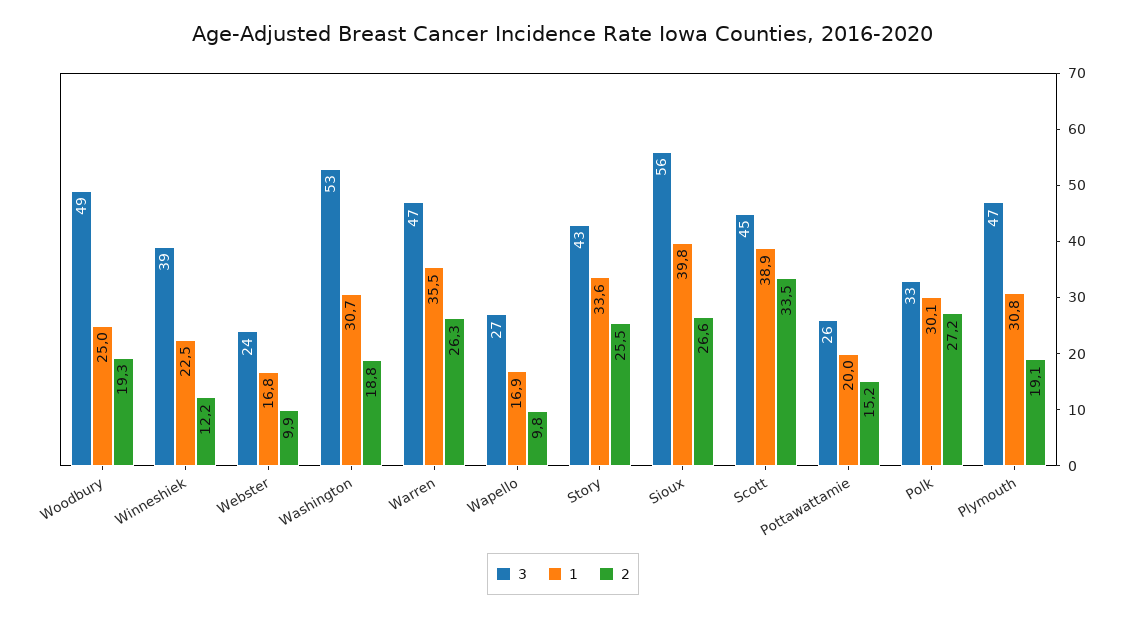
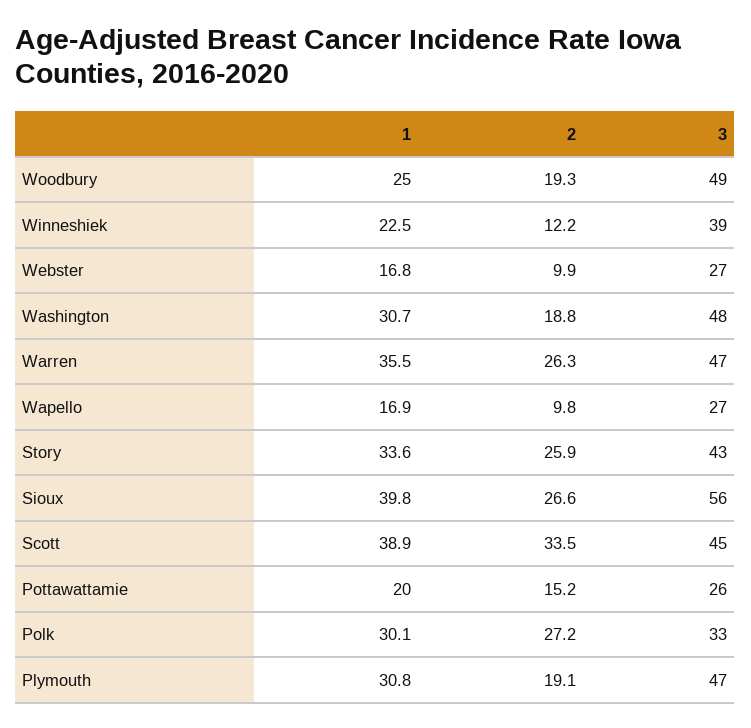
  {
    "3": {
      "Woodbury": 49,
      "Winneshiek": 39,
-     "Webster": 24,
+     "Webster": 27,
-     "Washington": 53,
+     "Washington": 48,
      "Warren": 47,
      "Wapello": 27,
      "Story": 43,
      "Sioux": 56,
      "Scott": 45,
      "Pottawattamie": 26,
      "Polk": 33,
      "Plymouth": 47
    },
    "1": {
      "Woodbury": 25,
      "Winneshiek": 22.5,
      "Webster": 16.8,
      "Washington": 30.7,
      "Warren": 35.5,
      "Wapello": 16.9,
      "Story": 33.6,
      "Sioux": 39.8,
      "Scott": 38.9,
      "Pottawattamie": 20,
      "Polk": 30.1,
      "Plymouth": 30.8
    },
    "2": {
      "Woodbury": 19.3,
      "Winneshiek": 12.2,
      "Webster": 9.9,
      "Washington": 18.8,
      "Warren": 26.3,
      "Wapello": 9.8,
-     "Story": 25.5,
+     "Story": 25.9,
      "Sioux": 26.6,
      "Scott": 33.5,
      "Pottawattamie": 15.2,
      "Polk": 27.2,
      "Plymouth": 19.1
    }
  }

